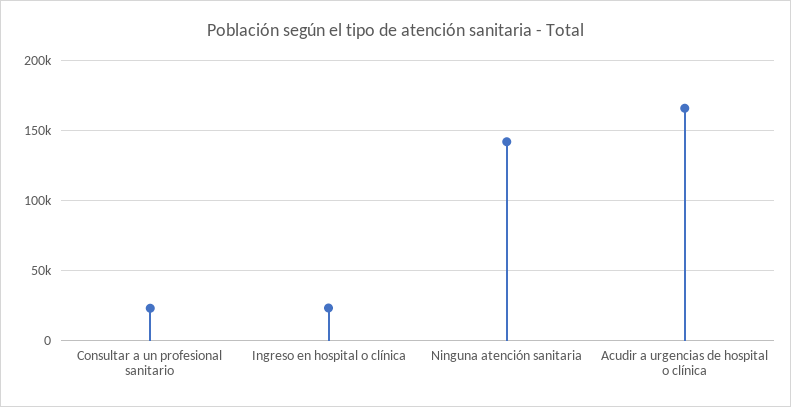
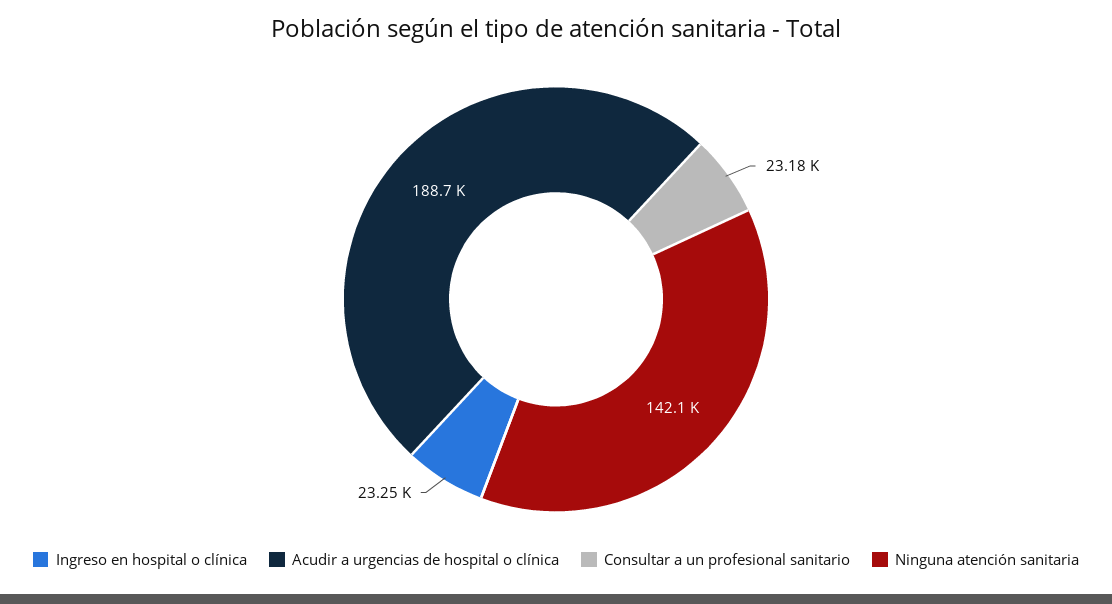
  {
    "Consultar a un profesional sanitario": 23180,
    "Ingreso en hospital o clínica": 23250,
    "Ninguna atención sanitaria": 142100,
-   "Acudir a urgencias de hospital o clínica": 165000
+   "Acudir a urgencias de hospital o clínica": 188700
  }

